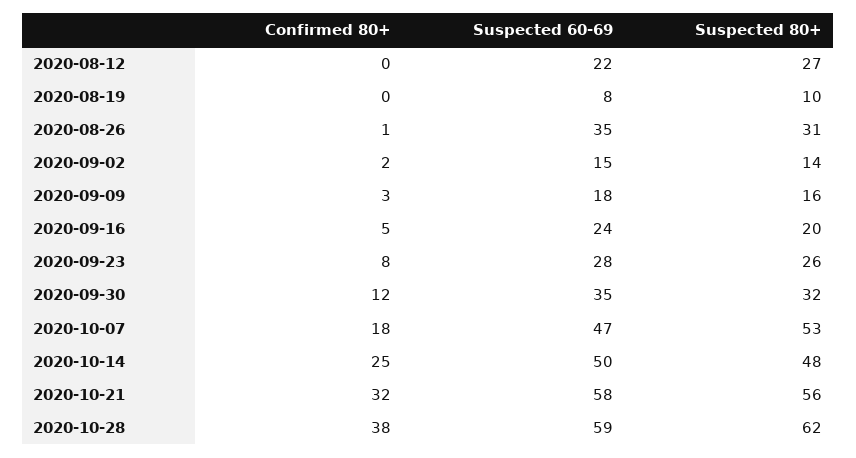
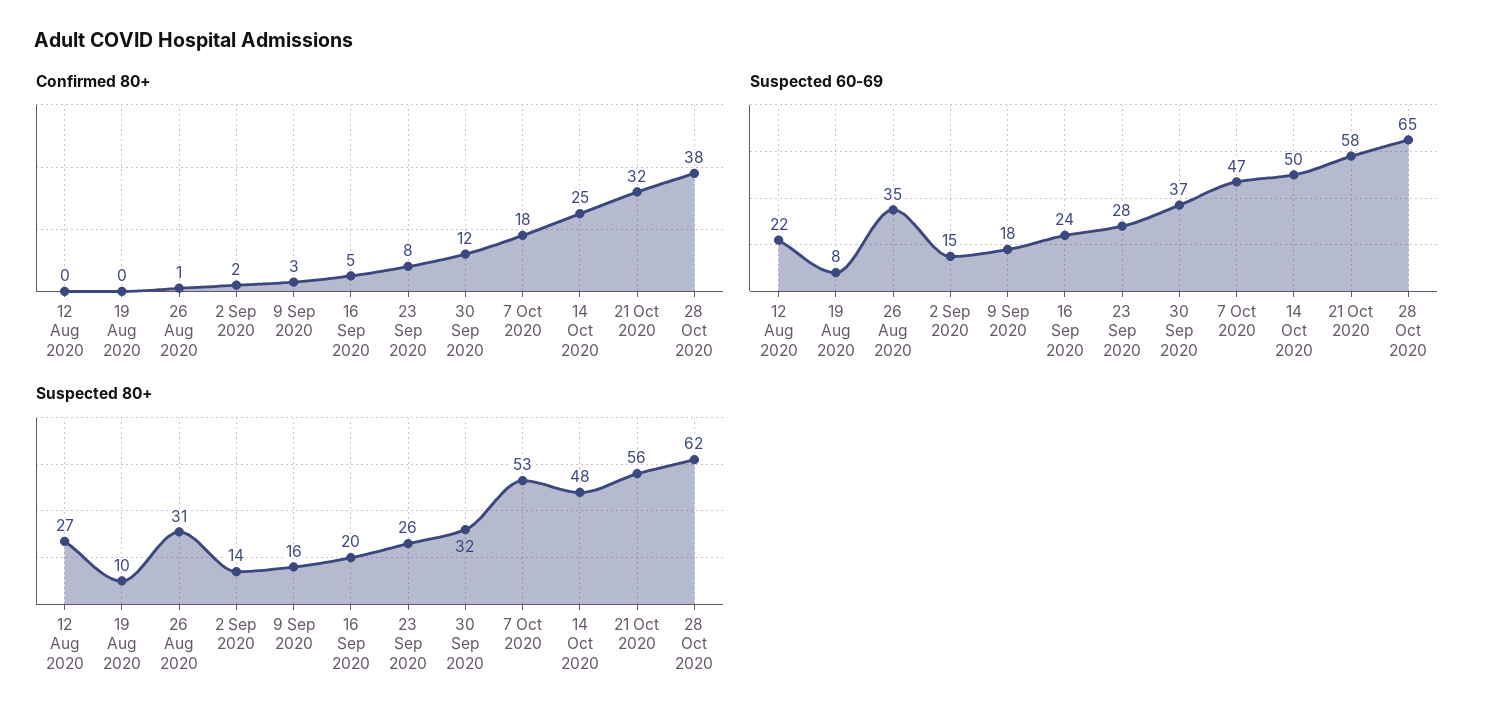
  {
    "Confirmed 80+": {
      "2020-08-12": 0,
      "2020-08-19": 0,
      "2020-08-26": 1,
      "2020-09-02": 2,
      "2020-09-09": 3,
      "2020-09-16": 5,
      "2020-09-23": 8,
      "2020-09-30": 12,
      "2020-10-07": 18,
      "2020-10-14": 25,
      "2020-10-21": 32,
      "2020-10-28": 38
    },
    "Suspected 60-69": {
      "2020-08-12": 22,
      "2020-08-19": 8,
      "2020-08-26": 35,
      "2020-09-02": 15,
      "2020-09-09": 18,
      "2020-09-16": 24,
      "2020-09-23": 28,
-     "2020-09-30": 35,
+     "2020-09-30": 37,
      "2020-10-07": 47,
      "2020-10-14": 50,
      "2020-10-21": 58,
-     "2020-10-28": 59
+     "2020-10-28": 65
    },
    "Suspected 80+": {
      "2020-08-12": 27,
      "2020-08-19": 10,
      "2020-08-26": 31,
      "2020-09-02": 14,
      "2020-09-09": 16,
      "2020-09-16": 20,
      "2020-09-23": 26,
      "2020-09-30": 32,
      "2020-10-07": 53,
      "2020-10-14": 48,
      "2020-10-21": 56,
      "2020-10-28": 62
    }
  }

